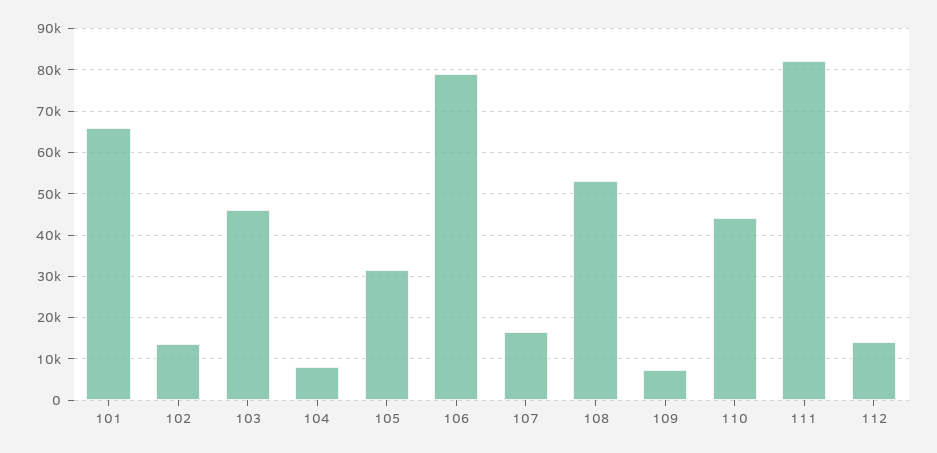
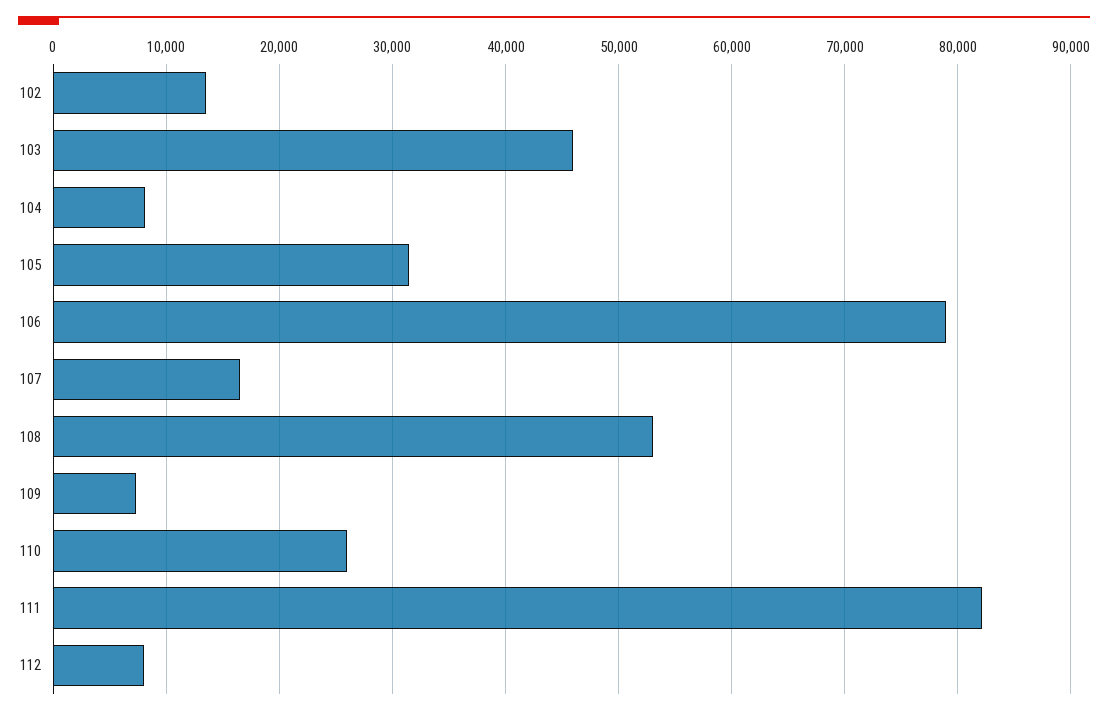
  {
-   "101": 66000,
    "102": 14000,
    "103": 46000,
    "104": 8000,
    "105": 32000,
    "106": 79000,
    "107": 17000,
    "108": 53000,
    "109": 7000,
-   "110": 44000,
+   "110": 26000,
    "111": 82000,
-   "112": 14000
+   "112": 8000
  }

